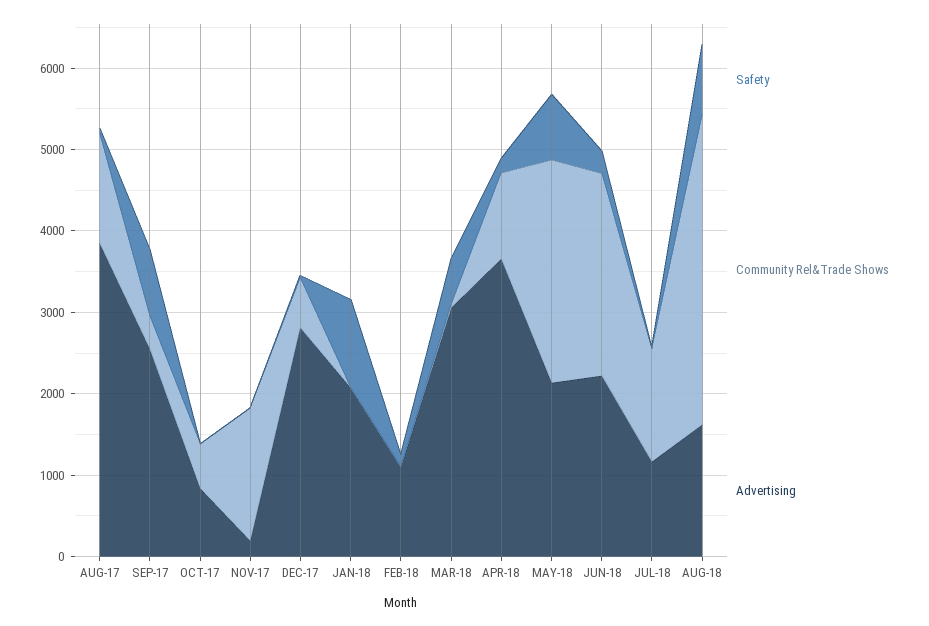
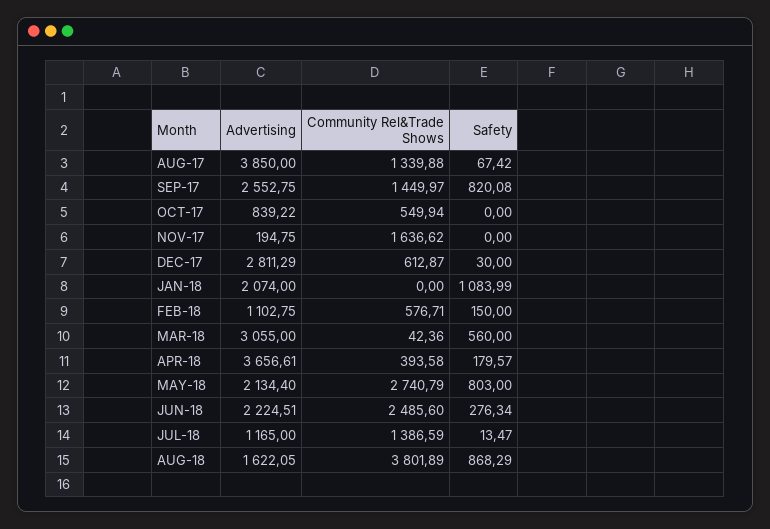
  {
    "Safety": {
      "AUG-17": 67.42,
      "SEP-17": 820.08,
      "OCT-17": 0,
      "NOV-17": 0,
      "DEC-17": 30,
      "JAN-18": 1083.99,
      "FEB-18": 150,
      "MAR-18": 560,
      "APR-18": 179.57,
      "MAY-18": 803,
      "JUN-18": 276.34,
      "JUL-18": 13.47,
      "AUG-18": 868.29
    },
    "Community Rel&Trade Shows": {
      "AUG-17": 1339.88,
-     "SEP-17": 400,
+     "SEP-17": 1449.97,
      "OCT-17": 549.94,
      "NOV-17": 1636.62,
      "DEC-17": 612.87,
      "JAN-18": 0,
-     "FEB-18": 0,
+     "FEB-18": 576.71,
      "MAR-18": 42.36,
-     "APR-18": 1000,
+     "APR-18": 393.58,
      "MAY-18": 2740.79,
      "JUN-18": 2485.6,
      "JUL-18": 1386.59,
      "AUG-18": 3801.89
    },
    "Advertising": {
      "AUG-17": 3850,
      "SEP-17": 2552.75,
      "OCT-17": 839.22,
      "NOV-17": 194.75,
      "DEC-17": 2811.29,
      "JAN-18": 2074,
      "FEB-18": 1102.75,
      "MAR-18": 3055,
      "APR-18": 3656.61,
      "MAY-18": 2134.4,
      "JUN-18": 2224.51,
      "JUL-18": 1165,
      "AUG-18": 1622.05
    }
  }

